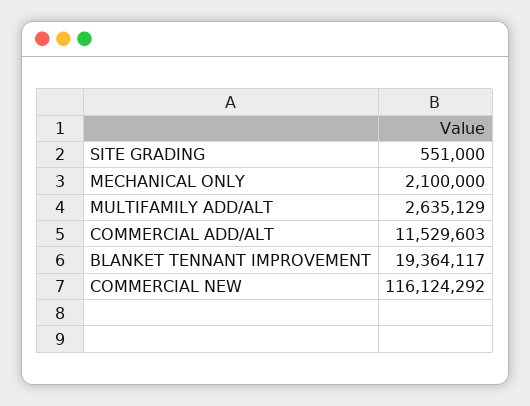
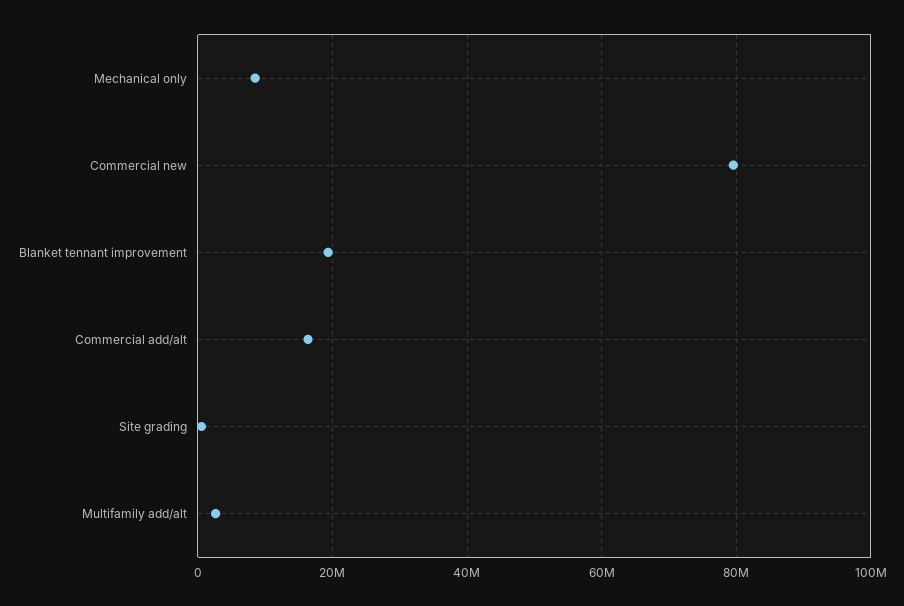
  {
    "SITE GRADING": 551000,
-   "MECHANICAL ONLY": 2100000,
+   "MECHANICAL ONLY": 8000000,
    "MULTIFAMILY ADD/ALT": 2635129,
-   "COMMERCIAL ADD/ALT": 11529603,
+   "COMMERCIAL ADD/ALT": 16000000,
    "BLANKET TENNANT IMPROVEMENT": 19364117,
-   "COMMERCIAL NEW": 116124292
+   "COMMERCIAL NEW": 80000000
  }

